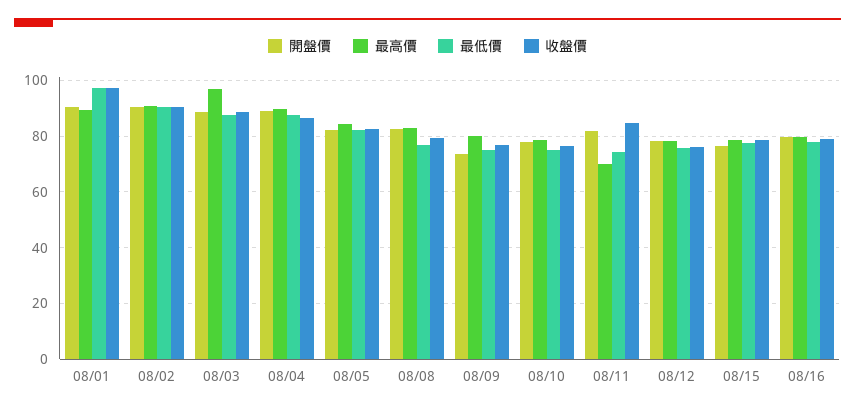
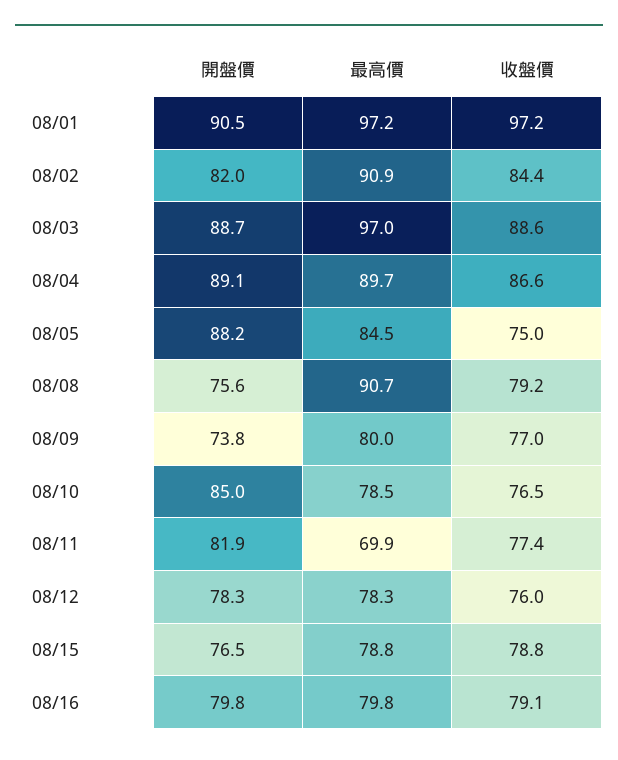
  {
    "開盤價": {
      "08/01": 90.5,
-     "08/02": 90,
+     "08/02": 82,
      "08/03": 88.7,
      "08/04": 89.1,
-     "08/05": 82.5,
+     "08/05": 88.2,
-     "08/08": 82.5,
+     "08/08": 75.6,
      "08/09": 73.8,
-     "08/10": 77.5,
+     "08/10": 85,
      "08/11": 81.9,
      "08/12": 78.3,
      "08/15": 76.5,
      "08/16": 79.8
    },
    "最高價": {
-     "08/01": 90,
+     "08/01": 97.2,
      "08/02": 90.9,
      "08/03": 97,
      "08/04": 89.7,
      "08/05": 84.5,
-     "08/08": 82.5,
+     "08/08": 90.7,
      "08/09": 80,
      "08/10": 78.5,
      "08/11": 69.9,
      "08/12": 78.3,
      "08/15": 78.8,
      "08/16": 79.8
    },
-   "最低價": {
-     "08/01": 97.5,
-     "08/02": 90,
-     "08/03": 87.5,
-     "08/04": 87.5,
-     "08/05": 82.5,
-     "08/08": 77.5,
-     "08/09": 75,
-     "08/10": 75,
-     "08/11": 75,
-     "08/12": 75,
-     "08/15": 77.5,
-     "08/16": 77.5
-   },
    "收盤價": {
      "08/01": 97.2,
-     "08/02": 90,
+     "08/02": 84.4,
      "08/03": 88.6,
      "08/04": 86.6,
-     "08/05": 82.5,
+     "08/05": 75,
      "08/08": 79.2,
      "08/09": 77,
      "08/10": 76.5,
-     "08/11": 85,
+     "08/11": 77.4,
      "08/12": 76,
      "08/15": 78.8,
      "08/16": 79.1
    }
  }

